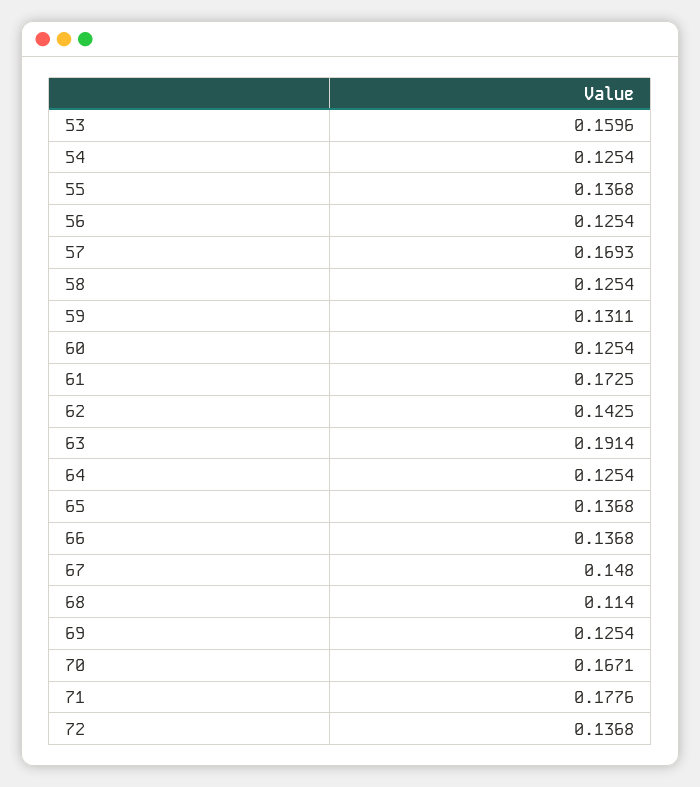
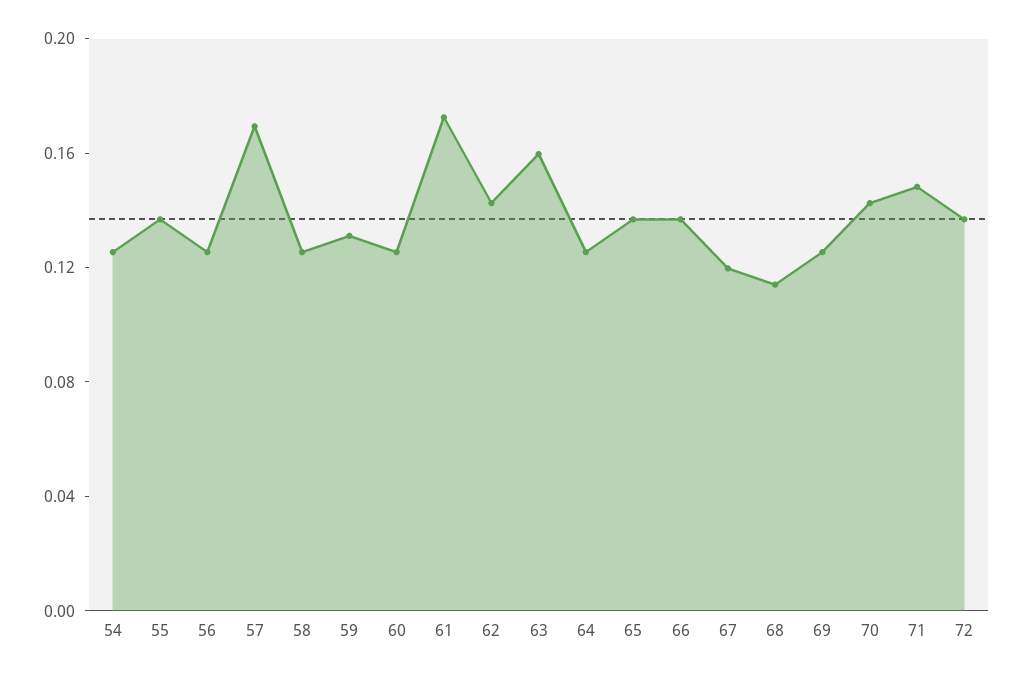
  {
-   "53": 0.1596,
    "54": 0.1254,
    "55": 0.1368,
    "56": 0.1254,
    "57": 0.1693,
    "58": 0.1254,
    "59": 0.1311,
    "60": 0.1254,
    "61": 0.1725,
    "62": 0.1425,
-   "63": 0.1914,
+   "63": 0.16,
    "64": 0.1254,
    "65": 0.1368,
    "66": 0.1368,
-   "67": 0.148,
+   "67": 0.12,
    "68": 0.114,
    "69": 0.1254,
-   "70": 0.1671,
+   "70": 0.14,
-   "71": 0.1776,
+   "71": 0.15,
    "72": 0.1368
  }

